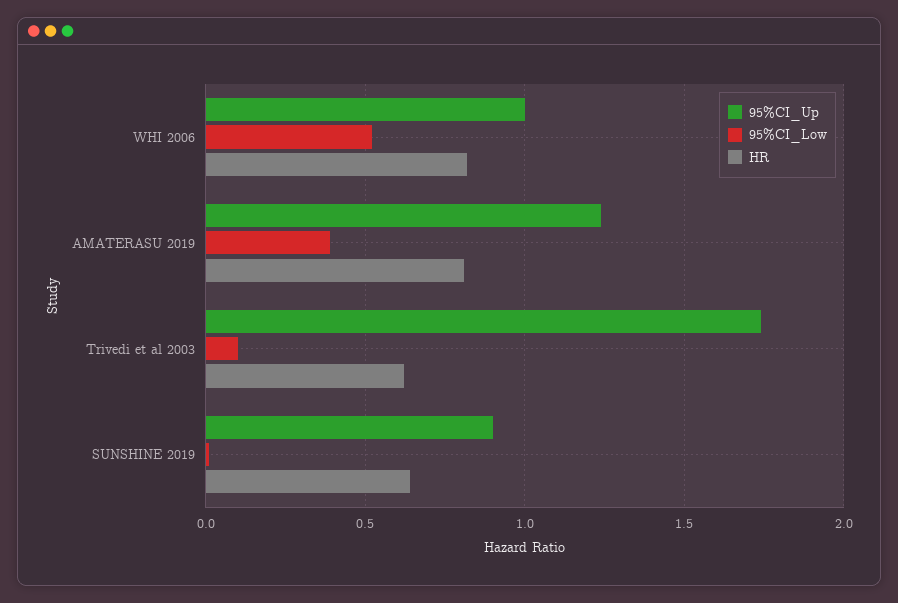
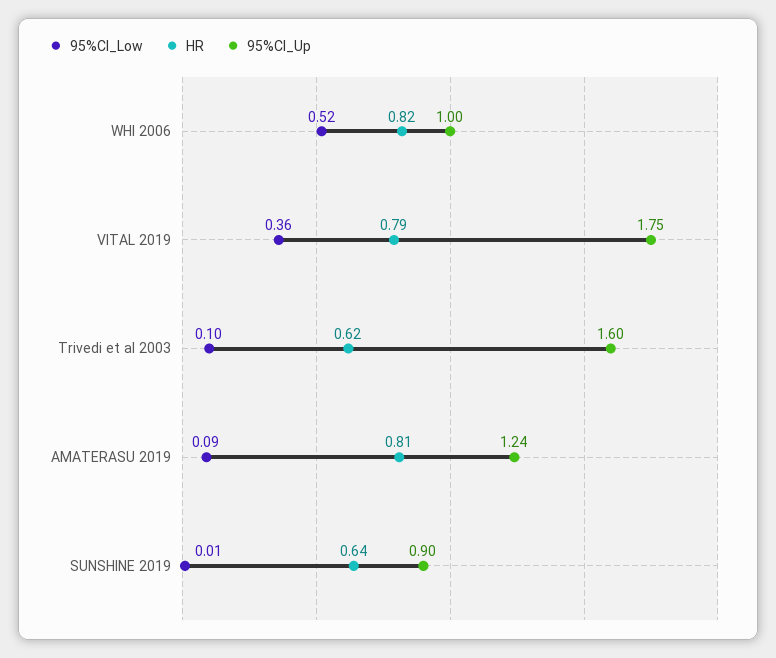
  {
    "95%CI_Up": {
      "WHI 2006": 1,
      "AMATERASU 2019": 1.24,
-     "Trivedi et al 2003": 1.75,
+     "Trivedi et al 2003": 1.6,
-     "SUNSHINE 2019": 0.9
+     "SUNSHINE 2019": 0.9,
+     "VITAL 2019": 1.75
    },
    "95%CI_Low": {
      "WHI 2006": 0.52,
-     "AMATERASU 2019": 0.4,
+     "AMATERASU 2019": 0.09,
      "Trivedi et al 2003": 0.1,
-     "SUNSHINE 2019": 0.01
+     "SUNSHINE 2019": 0.01,
+     "VITAL 2019": 0.36
    },
    "HR": {
      "WHI 2006": 0.82,
      "AMATERASU 2019": 0.81,
      "Trivedi et al 2003": 0.62,
-     "SUNSHINE 2019": 0.64
+     "SUNSHINE 2019": 0.64,
+     "VITAL 2019": 0.79
    }
  }

